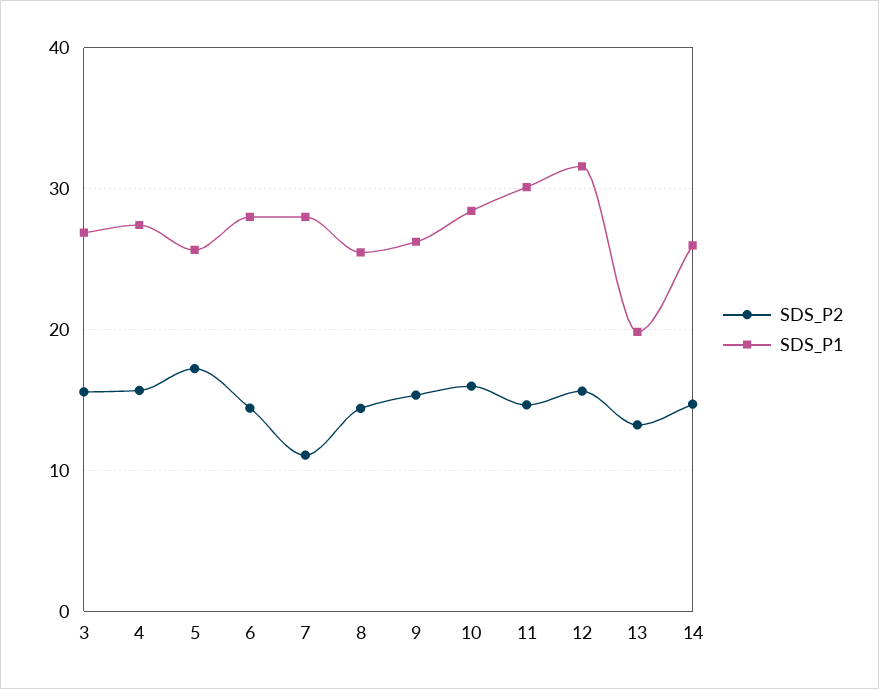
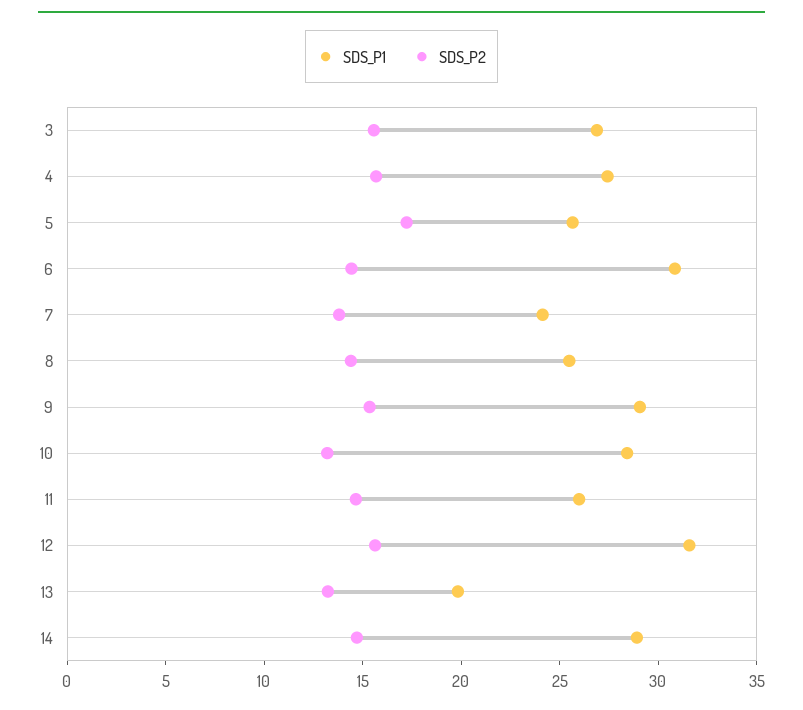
  {
    "SDS_P2": {
      "3": 16,
      "4": 16,
      "5": 17,
      "6": 14,
-     "7": 11,
+     "7": 14,
      "8": 14,
      "9": 15,
-     "10": 16,
+     "10": 13,
      "11": 15,
      "12": 16,
      "13": 13,
      "14": 15
    },
    "SDS_P1": {
      "3": 27,
      "4": 27,
      "5": 26,
-     "6": 28,
+     "6": 31,
-     "7": 28,
+     "7": 24,
      "8": 25,
-     "9": 26,
+     "9": 29,
      "10": 28,
-     "11": 30,
+     "11": 26,
      "12": 32,
      "13": 20,
-     "14": 26
+     "14": 29
    }
  }

